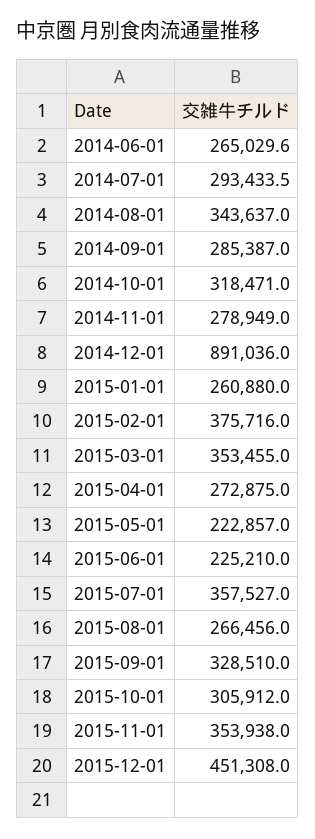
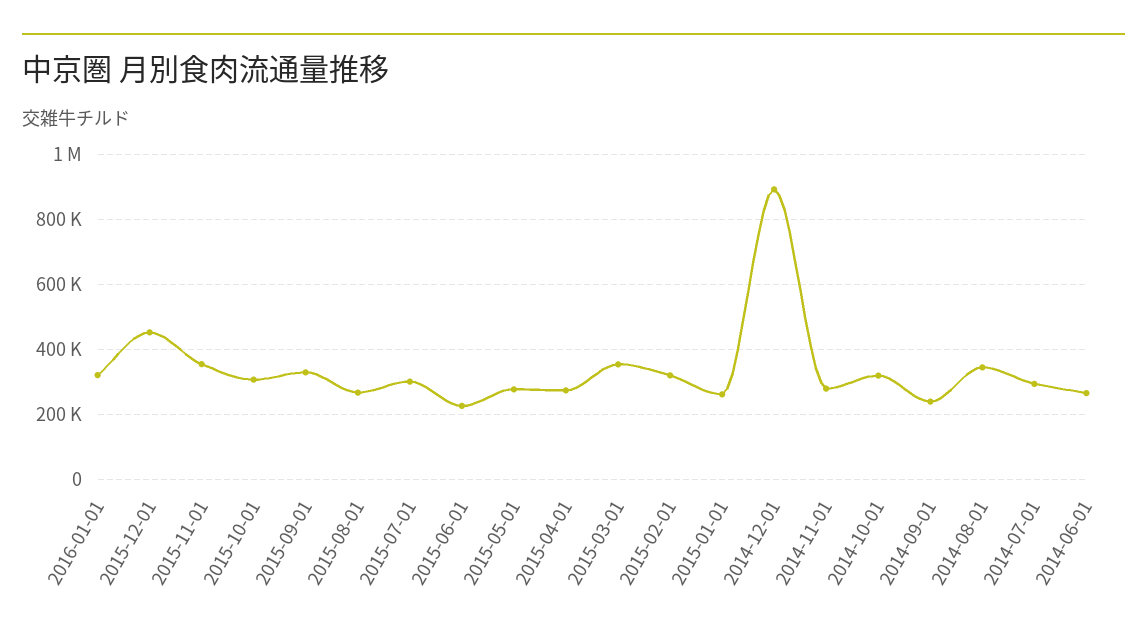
  {
    "2014-06-01": 265029.6,
    "2014-07-01": 293433.5,
    "2014-08-01": 343637,
-   "2014-09-01": 285387,
+   "2014-09-01": 240000,
    "2014-10-01": 318471,
    "2014-11-01": 278949,
    "2014-12-01": 891036,
    "2015-01-01": 260880,
-   "2015-02-01": 375716,
+   "2015-02-01": 320000,
    "2015-03-01": 353455,
    "2015-04-01": 272875,
-   "2015-05-01": 222857,
+   "2015-05-01": 280000,
    "2015-06-01": 225210,
-   "2015-07-01": 357527,
+   "2015-07-01": 300000,
    "2015-08-01": 266456,
    "2015-09-01": 328510,
    "2015-10-01": 305912,
    "2015-11-01": 353938,
-   "2015-12-01": 451308
+   "2015-12-01": 451308,
+   "2016-01-01": 320000
  }

